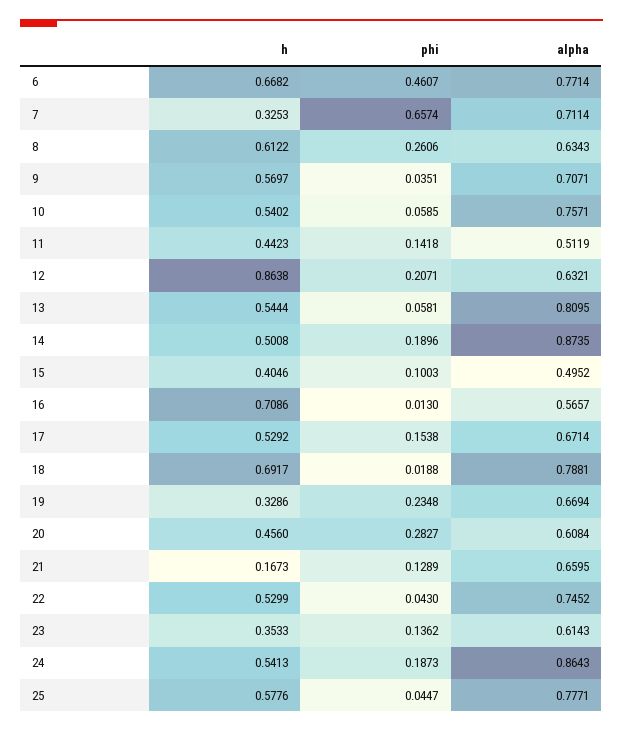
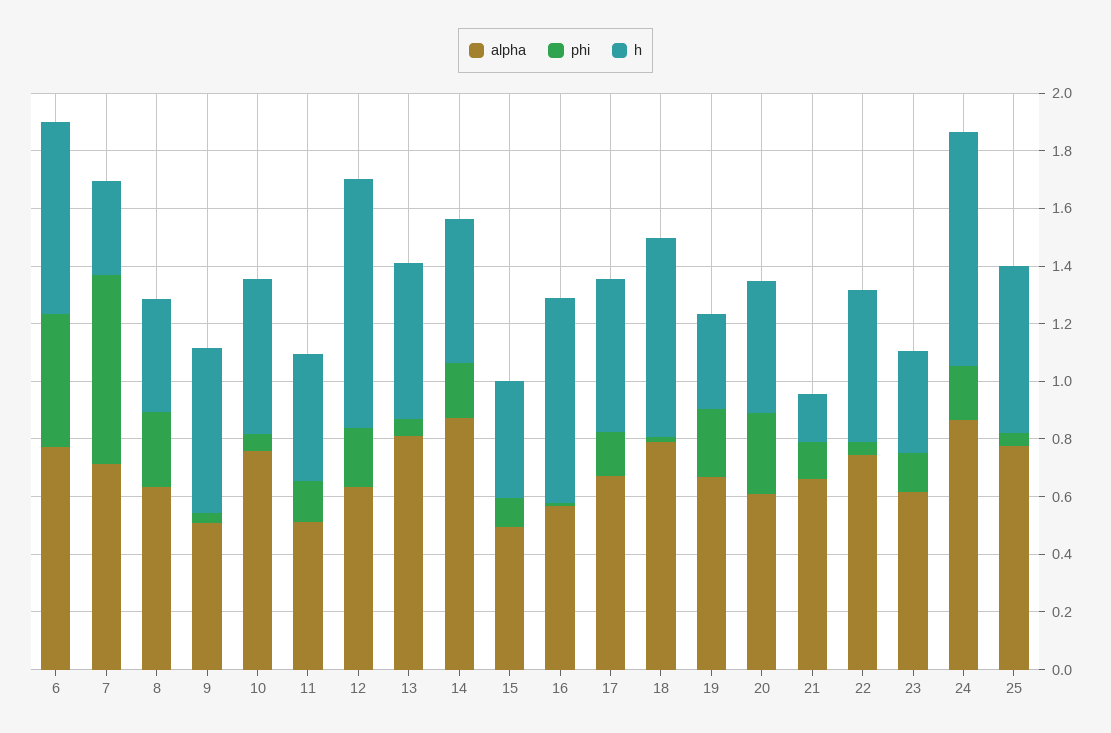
  {
    "h": {
      "6": 0.6682,
      "7": 0.3253,
-     "8": 0.6122,
+     "8": 0.4,
      "9": 0.5697,
      "10": 0.5402,
      "11": 0.4423,
      "12": 0.8638,
      "13": 0.5444,
      "14": 0.5008,
      "15": 0.4046,
      "16": 0.7086,
      "17": 0.5292,
      "18": 0.6917,
      "19": 0.3286,
      "20": 0.456,
      "21": 0.1673,
      "22": 0.5299,
      "23": 0.3533,
-     "24": 0.5413,
+     "24": 0.8,
      "25": 0.5776
    },
    "phi": {
      "6": 0.4607,
      "7": 0.6574,
      "8": 0.2606,
      "9": 0.0351,
      "10": 0.0585,
      "11": 0.1418,
      "12": 0.2071,
      "13": 0.0581,
      "14": 0.1896,
      "15": 0.1003,
      "16": 0.013,
      "17": 0.1538,
      "18": 0.0188,
      "19": 0.2348,
      "20": 0.2827,
      "21": 0.1289,
      "22": 0.043,
      "23": 0.1362,
      "24": 0.1873,
      "25": 0.0447
    },
    "alpha": {
      "6": 0.7714,
      "7": 0.7114,
      "8": 0.6343,
-     "9": 0.7071,
+     "9": 0.5,
      "10": 0.7571,
      "11": 0.5119,
      "12": 0.6321,
      "13": 0.8095,
      "14": 0.8735,
      "15": 0.4952,
      "16": 0.5657,
      "17": 0.6714,
      "18": 0.7881,
      "19": 0.6694,
      "20": 0.6084,
      "21": 0.6595,
      "22": 0.7452,
      "23": 0.6143,
      "24": 0.8643,
      "25": 0.7771
    }
  }

